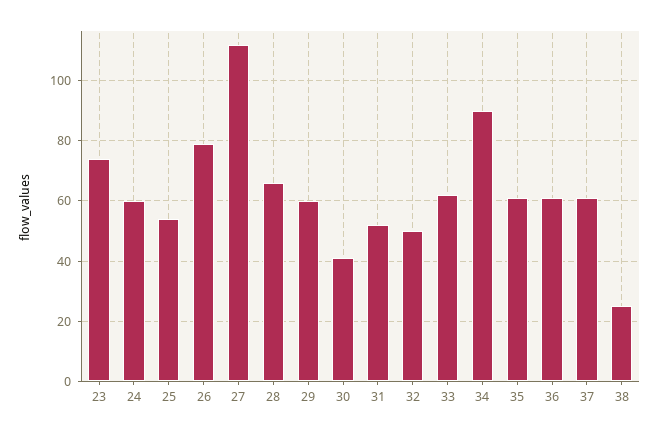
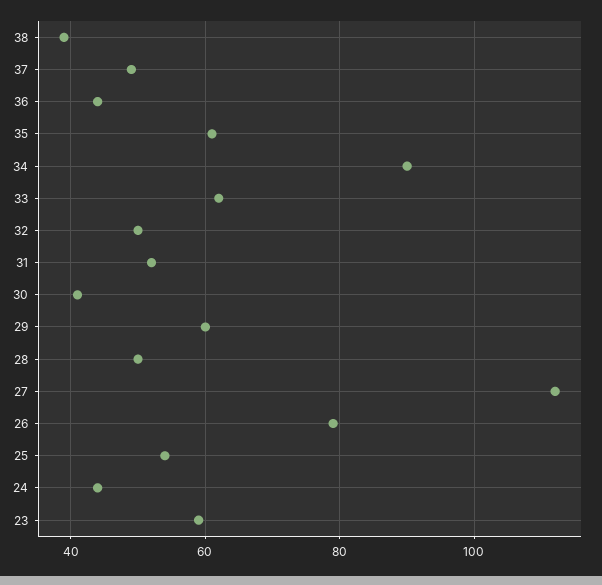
  {
-   "23": 75,
+   "23": 60,
-   "24": 60,
+   "24": 45,
    "25": 55,
    "26": 80,
    "27": 110,
-   "28": 65,
+   "28": 50,
    "29": 60,
    "30": 40,
    "31": 50,
    "32": 50,
    "33": 60,
    "34": 90,
    "35": 60,
-   "36": 60,
+   "36": 45,
-   "37": 60,
+   "37": 50,
-   "38": 25
+   "38": 40
  }

